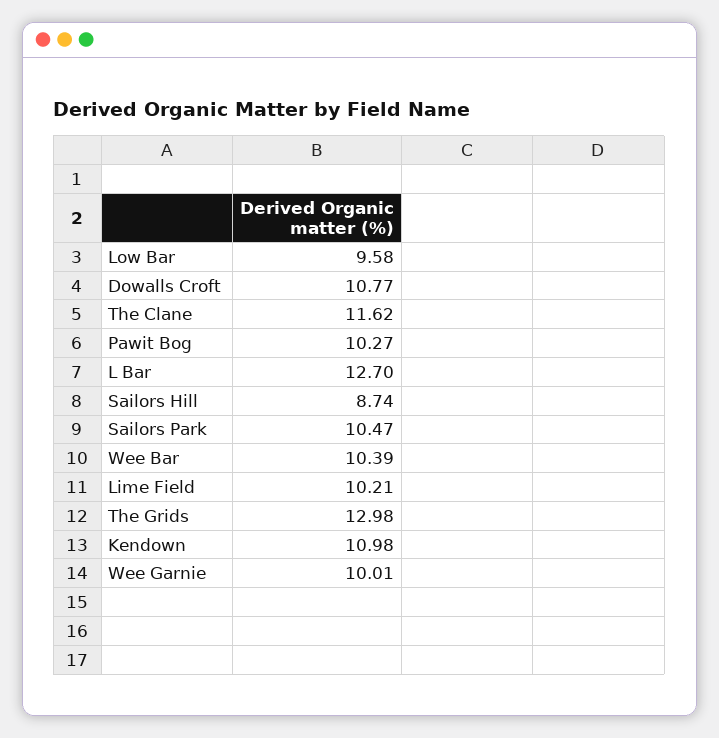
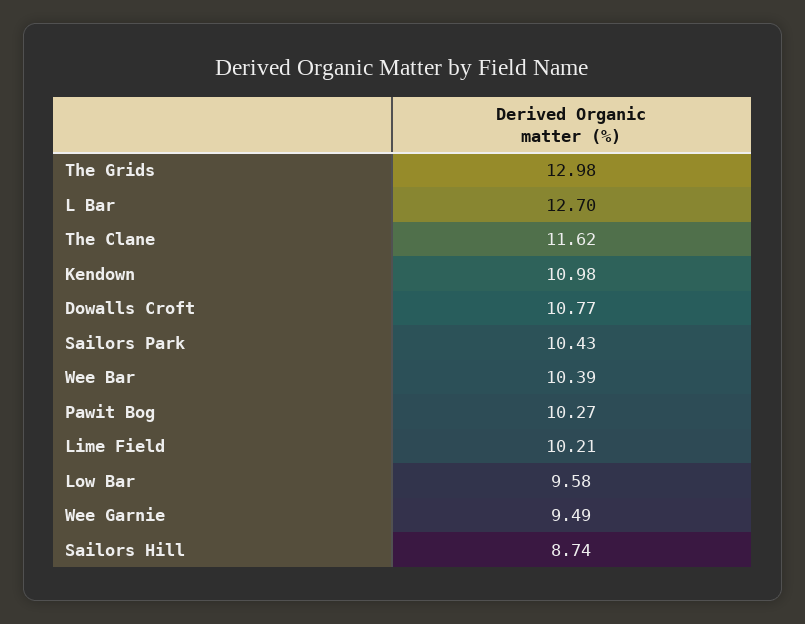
  {
    "Low Bar": 9.58,
    "Dowalls Croft": 10.77,
    "The Clane": 11.62,
    "Pawit Bog": 10.27,
    "L Bar": 12.7,
    "Sailors Hill": 8.74,
-   "Sailors Park": 10.47,
+   "Sailors Park": 10.43,
    "Wee Bar": 10.39,
    "Lime Field": 10.21,
    "The Grids": 12.98,
    "Kendown": 10.98,
-   "Wee Garnie": 10.01
+   "Wee Garnie": 9.49
  }

